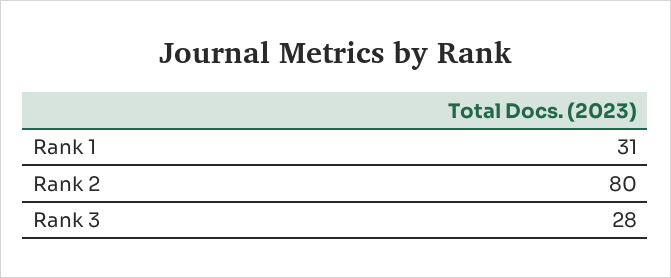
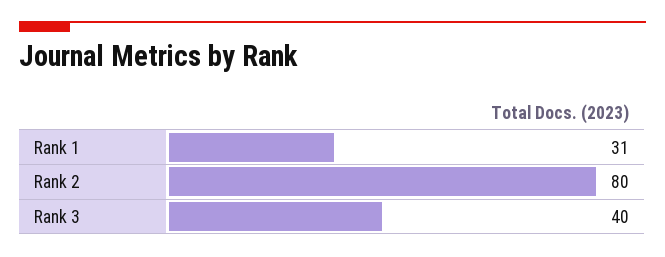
  {
    "Rank 1": 31,
    "Rank 2": 80,
-   "Rank 3": 28
+   "Rank 3": 40
  }

